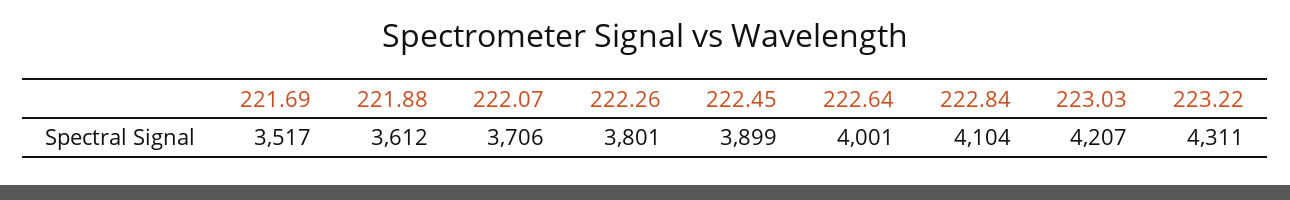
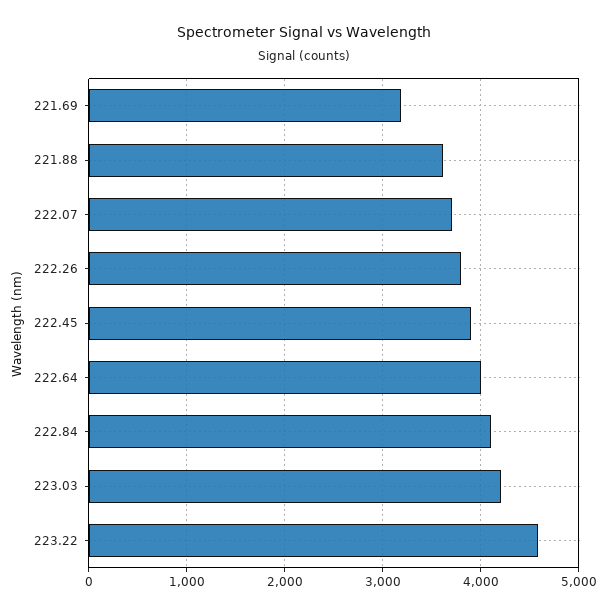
  {
-   "221.69": 3517,
+   "221.69": 3200,
    "221.88": 3612,
    "222.07": 3706,
    "222.26": 3801,
    "222.45": 3899,
    "222.64": 4001,
    "222.84": 4104,
    "223.03": 4207,
-   "223.22": 4311
+   "223.22": 4600
  }

